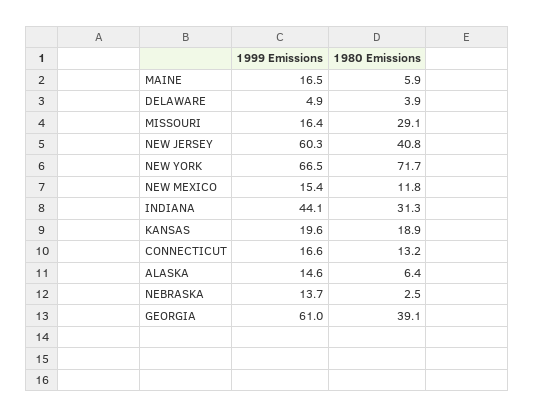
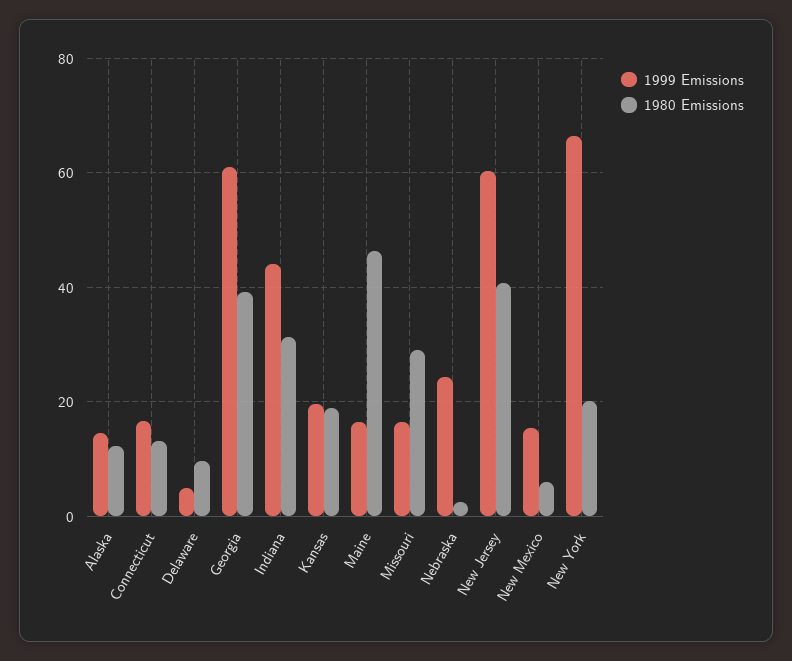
  {
    "1999 Emissions": {
      "MAINE": 16.5,
      "DELAWARE": 4.9,
      "MISSOURI": 16.4,
      "NEW JERSEY": 60.3,
      "NEW YORK": 66.5,
      "NEW MEXICO": 15.4,
      "INDIANA": 44.1,
      "KANSAS": 19.6,
      "CONNECTICUT": 16.6,
      "ALASKA": 14.6,
-     "NEBRASKA": 13.7,
+     "NEBRASKA": 24,
      "GEORGIA": 61
    },
    "1980 Emissions": {
-     "MAINE": 5.9,
+     "MAINE": 46,
-     "DELAWARE": 3.9,
+     "DELAWARE": 10,
      "MISSOURI": 29.1,
      "NEW JERSEY": 40.8,
-     "NEW YORK": 71.7,
+     "NEW YORK": 20,
-     "NEW MEXICO": 11.8,
+     "NEW MEXICO": 6,
      "INDIANA": 31.3,
      "KANSAS": 18.9,
      "CONNECTICUT": 13.2,
-     "ALASKA": 6.4,
+     "ALASKA": 12,
      "NEBRASKA": 2.5,
      "GEORGIA": 39.1
    }
  }

